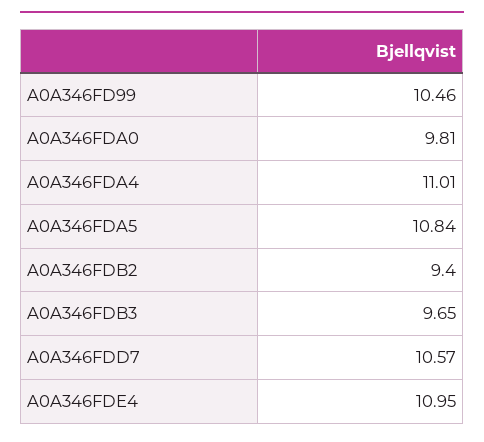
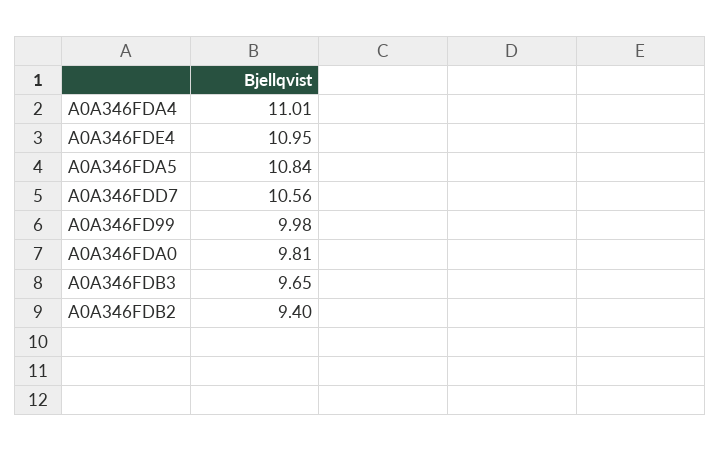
  {
-   "A0A346FD99": 10.46,
+   "A0A346FD99": 9.98,
    "A0A346FDA0": 9.81,
    "A0A346FDA4": 11.01,
    "A0A346FDA5": 10.84,
    "A0A346FDB2": 9.4,
    "A0A346FDB3": 9.65,
-   "A0A346FDD7": 10.57,
+   "A0A346FDD7": 10.56,
    "A0A346FDE4": 10.95
  }

